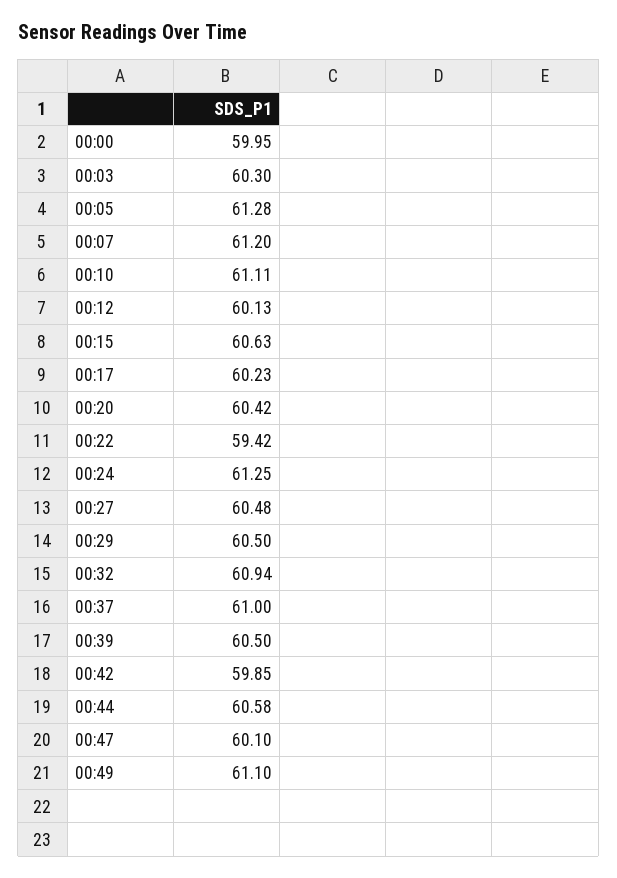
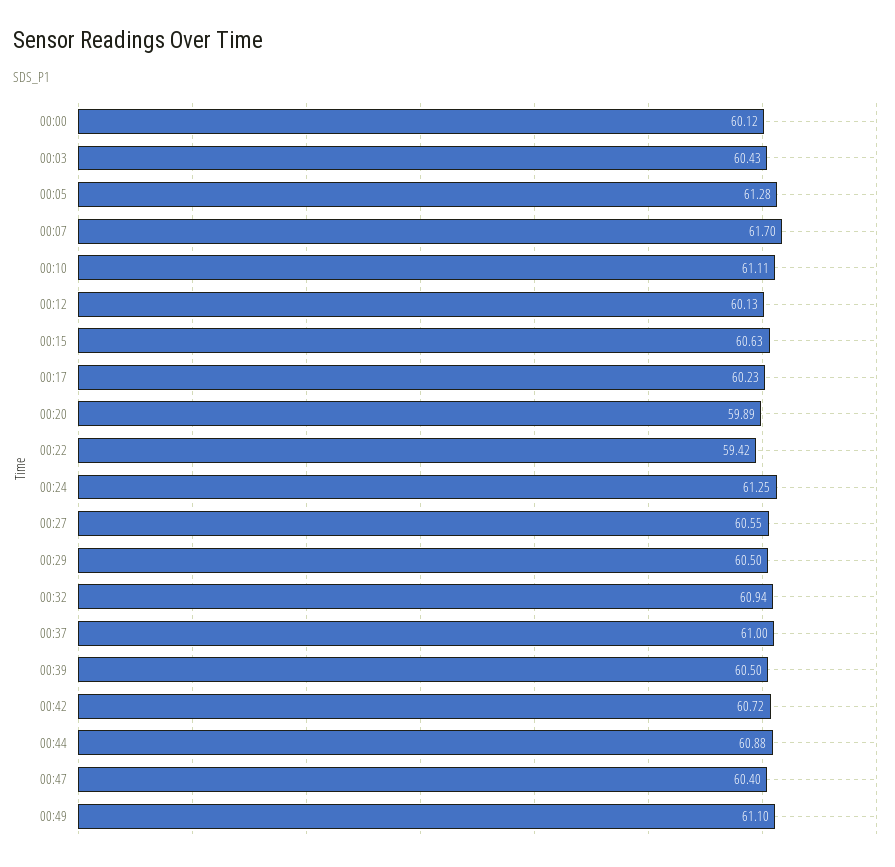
  {
-   "00:00": 59.95,
+   "00:00": 60.12,
-   "00:03": 60.3,
+   "00:03": 60.43,
    "00:05": 61.28,
-   "00:07": 61.2,
+   "00:07": 61.7,
    "00:10": 61.11,
    "00:12": 60.13,
    "00:15": 60.63,
    "00:17": 60.23,
-   "00:20": 60.42,
+   "00:20": 59.89,
    "00:22": 59.42,
    "00:24": 61.25,
-   "00:27": 60.48,
+   "00:27": 60.55,
    "00:29": 60.5,
    "00:32": 60.94,
    "00:37": 61,
    "00:39": 60.5,
-   "00:42": 59.85,
+   "00:42": 60.72,
-   "00:44": 60.58,
+   "00:44": 60.88,
-   "00:47": 60.1,
+   "00:47": 60.4,
    "00:49": 61.1
  }

